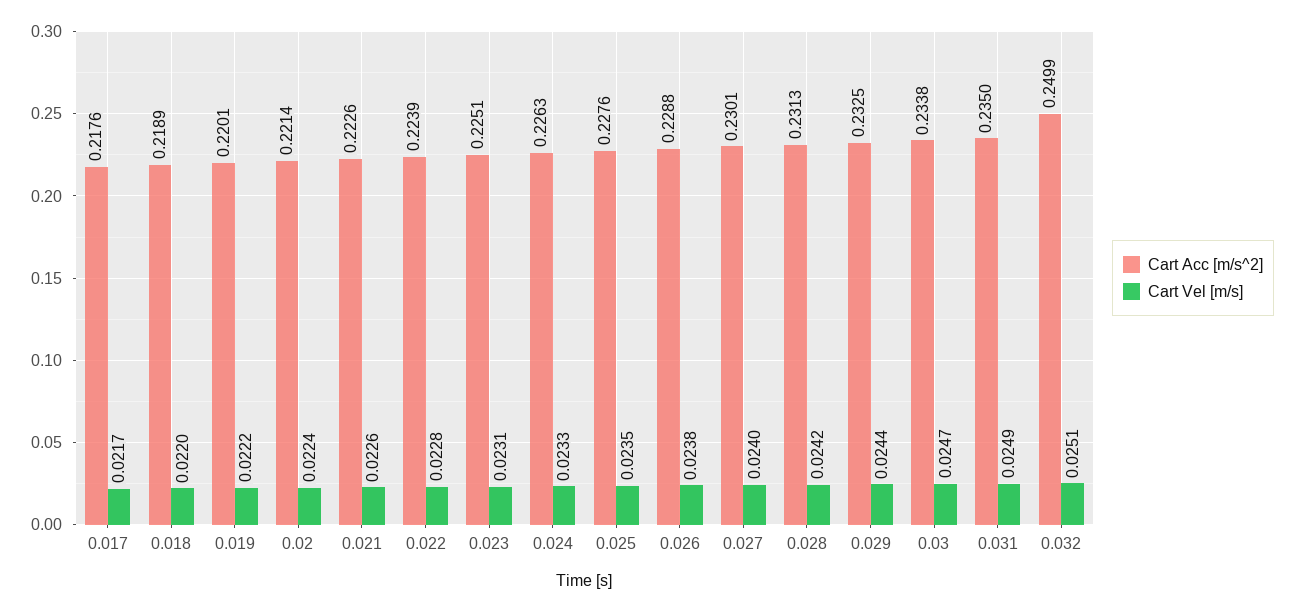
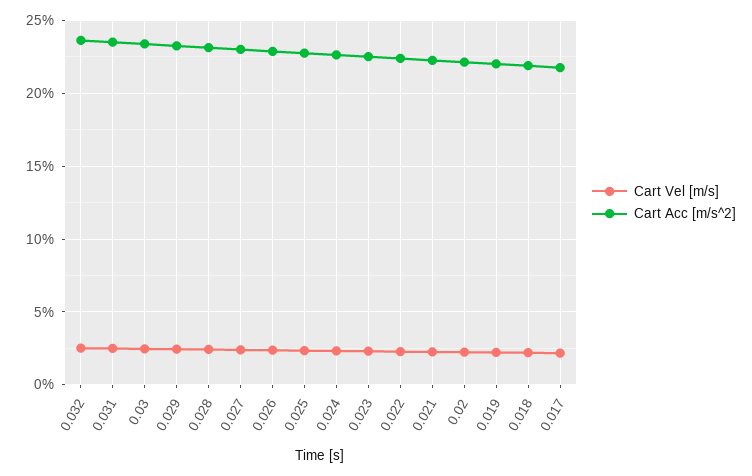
  {
    "Cart Acc [m/s^2]": {
      "0.017": 0.2176,
      "0.018": 0.2189,
      "0.019": 0.2201,
      "0.02": 0.2214,
      "0.021": 0.2226,
      "0.022": 0.2239,
      "0.023": 0.2251,
      "0.024": 0.2263,
      "0.025": 0.2276,
      "0.026": 0.2288,
      "0.027": 0.2301,
      "0.028": 0.2313,
      "0.029": 0.2325,
      "0.03": 0.2338,
      "0.031": 0.235,
-     "0.032": 0.2499
+     "0.032": 0.235
    },
    "Cart Vel [m/s]": {
      "0.017": 0.0217,
      "0.018": 0.022,
      "0.019": 0.0222,
      "0.02": 0.0224,
      "0.021": 0.0226,
      "0.022": 0.0228,
      "0.023": 0.0231,
      "0.024": 0.0233,
      "0.025": 0.0235,
      "0.026": 0.0238,
      "0.027": 0.024,
      "0.028": 0.0242,
      "0.029": 0.0244,
      "0.03": 0.0247,
      "0.031": 0.0249,
      "0.032": 0.0251
    }
  }

